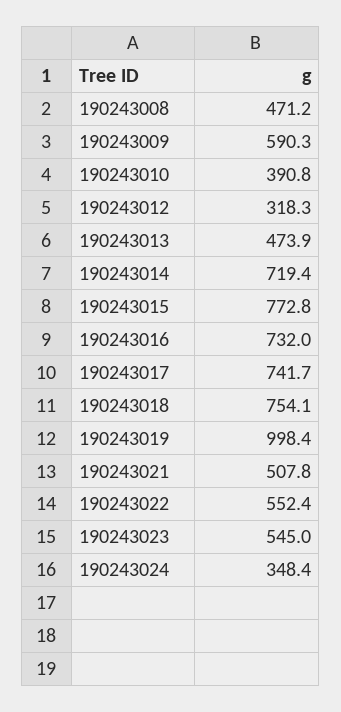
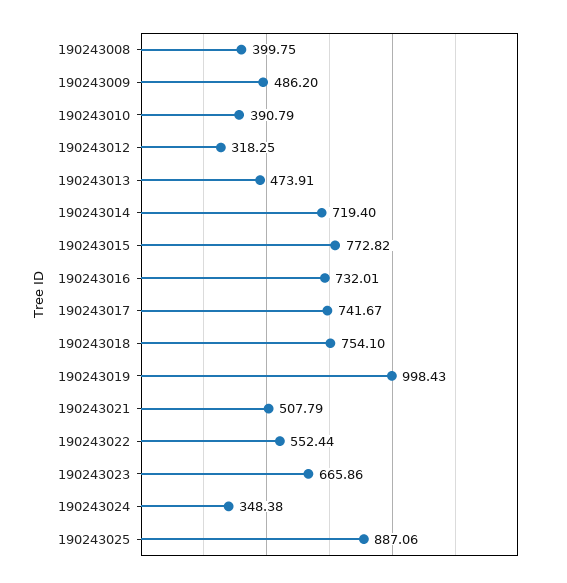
  {
-   "190243008": 471.2,
+   "190243008": 399.75,
-   "190243009": 590.3,
+   "190243009": 486.2,
    "190243010": 390.79,
    "190243012": 318.25,
    "190243013": 473.91,
    "190243014": 719.4,
    "190243015": 772.82,
    "190243016": 732.01,
    "190243017": 741.67,
    "190243018": 754.1,
    "190243019": 998.43,
    "190243021": 507.79,
    "190243022": 552.44,
-   "190243023": 545,
+   "190243023": 665.86,
-   "190243024": 348.38
+   "190243024": 348.38,
+   "190243025": 887.06
  }

